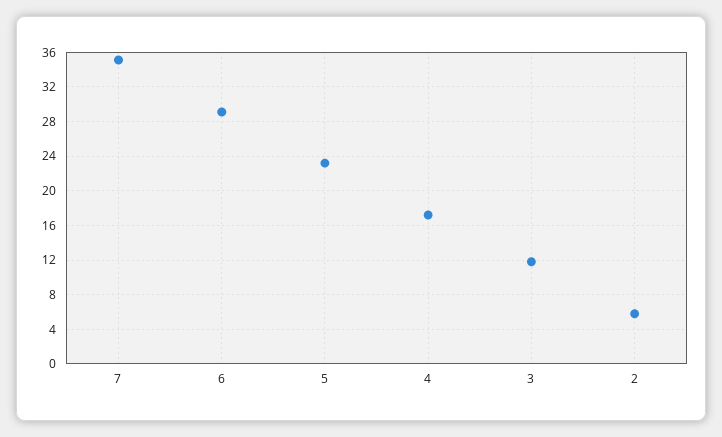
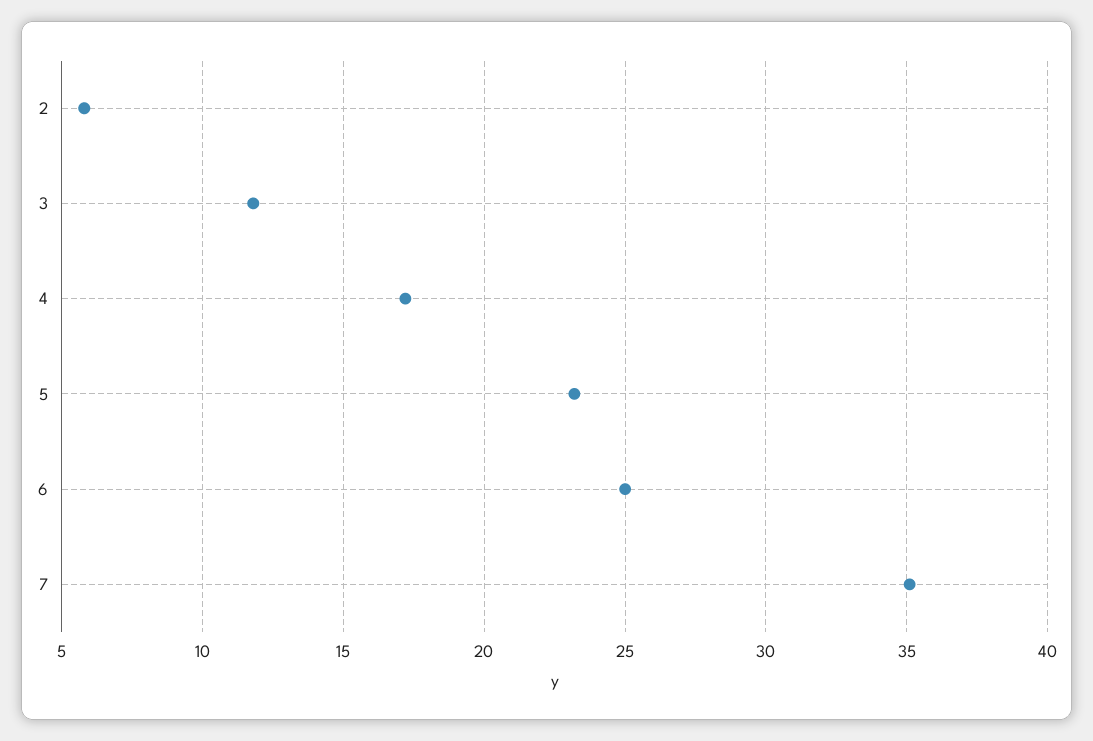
  {
    "7": 35,
-   "6": 29,
+   "6": 25,
    "5": 23,
    "4": 17,
    "3": 12,
    "2": 6
  }

